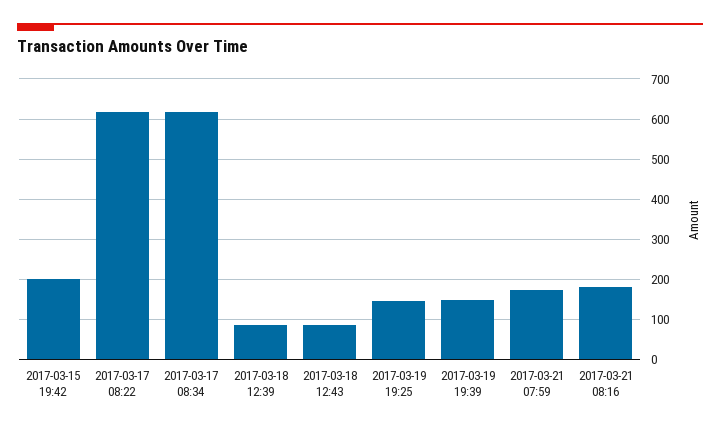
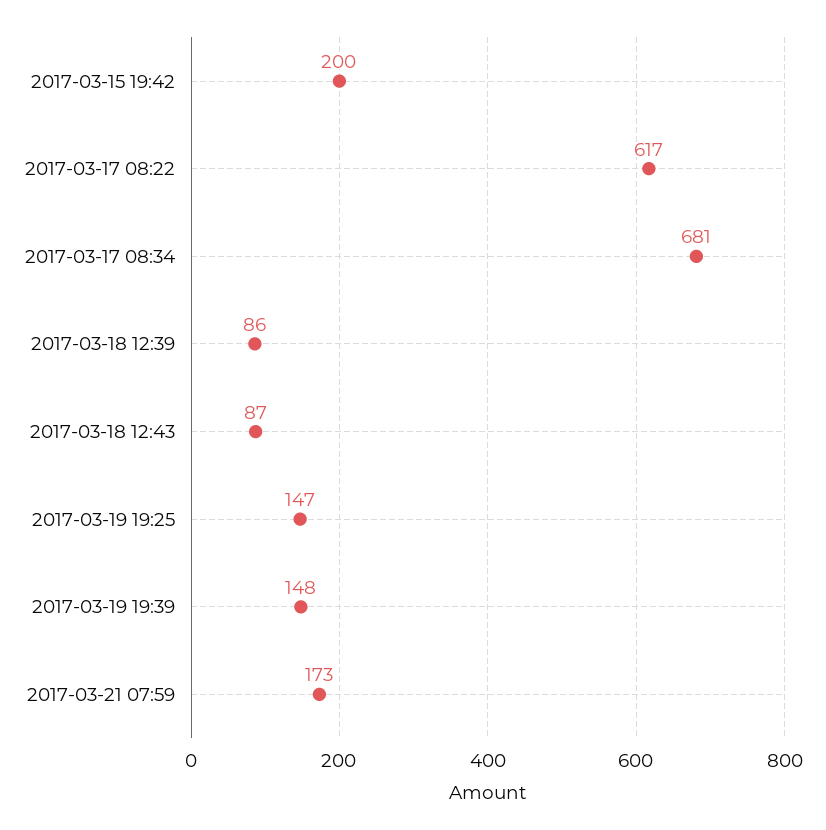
  {
    "2017-03-15 19:42": 200,
    "2017-03-17 08:22": 617,
-   "2017-03-17 08:34": 620,
+   "2017-03-17 08:34": 681,
    "2017-03-18 12:39": 86,
    "2017-03-18 12:43": 87,
    "2017-03-19 19:25": 147,
    "2017-03-19 19:39": 148,
-   "2017-03-21 07:59": 173,
+   "2017-03-21 07:59": 173
-   "2017-03-21 08:16": 180
  }

